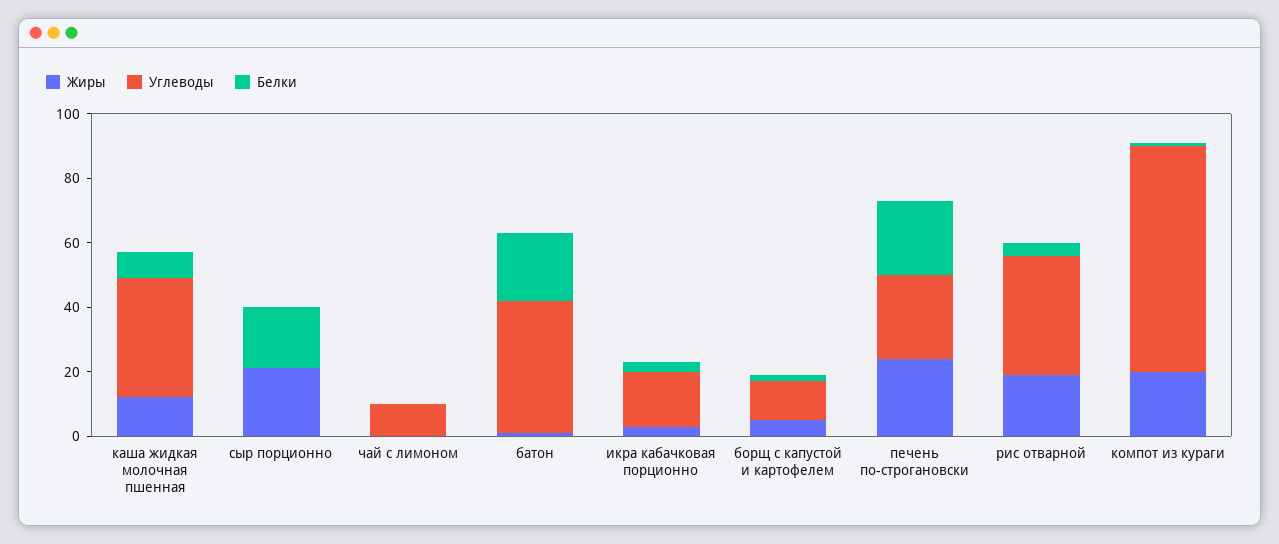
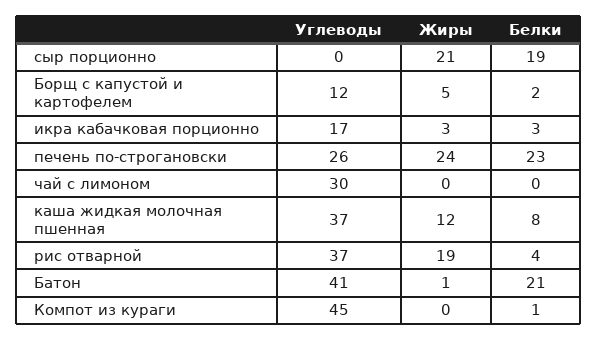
  {
    "Жиры": {
      "каша жидкая молочная пшенная": 12,
      "сыр порционно": 21,
      "чай с лимоном": 0,
      "батон": 1,
      "икра кабачковая порционно": 3,
      "борщ с капустой и картофелем": 5,
      "печень по-строгановски": 24,
      "рис отварной": 19,
-     "компот из кураги": 20
+     "компот из кураги": 0
    },
    "Углеводы": {
      "каша жидкая молочная пшенная": 37,
      "сыр порционно": 0,
-     "чай с лимоном": 10,
+     "чай с лимоном": 30,
      "батон": 41,
      "икра кабачковая порционно": 17,
      "борщ с капустой и картофелем": 12,
      "печень по-строгановски": 26,
      "рис отварной": 37,
-     "компот из кураги": 70
+     "компот из кураги": 45
    },
    "Белки": {
      "каша жидкая молочная пшенная": 8,
      "сыр порционно": 19,
      "чай с лимоном": 0,
      "батон": 21,
      "икра кабачковая порционно": 3,
      "борщ с капустой и картофелем": 2,
      "печень по-строгановски": 23,
      "рис отварной": 4,
      "компот из кураги": 1
    }
  }

